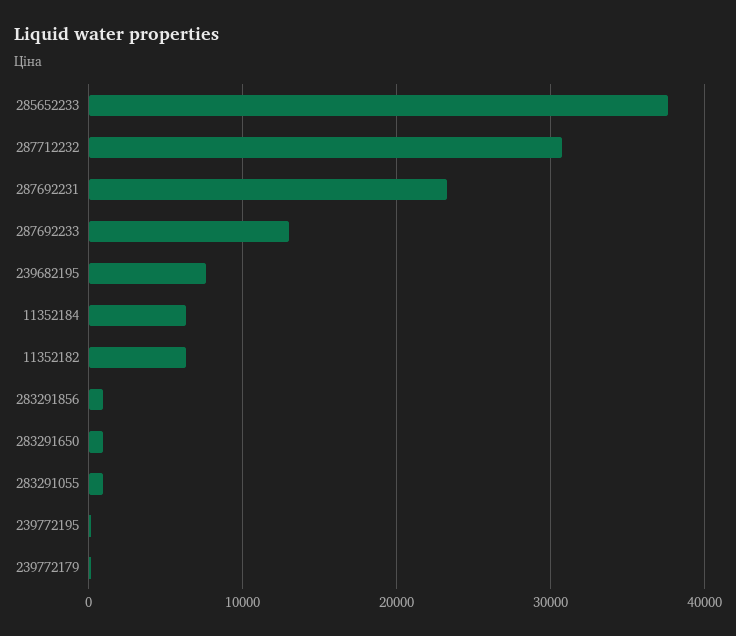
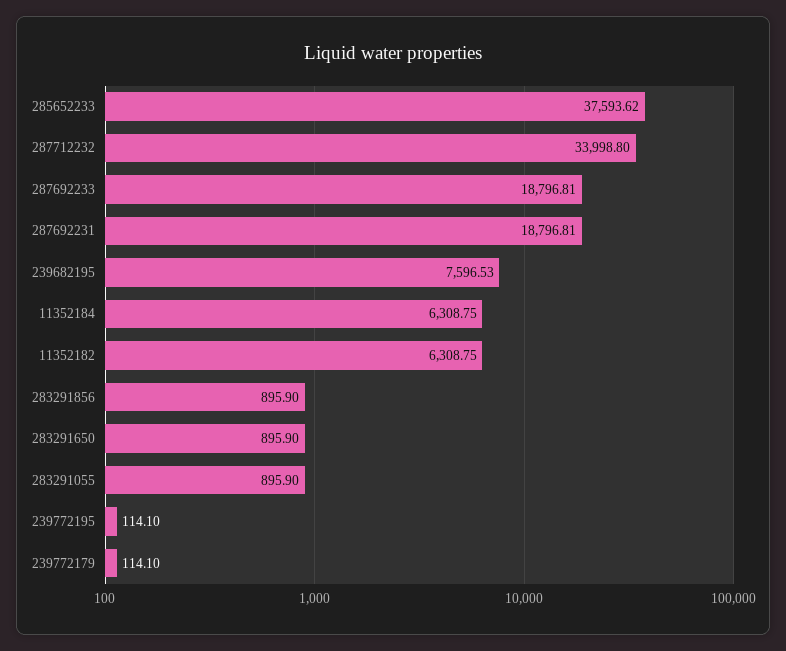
  {
    "285652233": 37593.62,
-   "287712232": 31000,
+   "287712232": 33998.8,
-   "287692231": 23000,
+   "287692231": 18796.81,
-   "287692233": 13000,
+   "287692233": 18796.81,
    "239682195": 7596.53,
    "11352184": 6308.75,
    "11352182": 6308.75,
    "283291856": 895.9,
    "283291650": 895.9,
    "283291055": 895.9,
    "239772195": 114.1,
    "239772179": 114.1
  }

